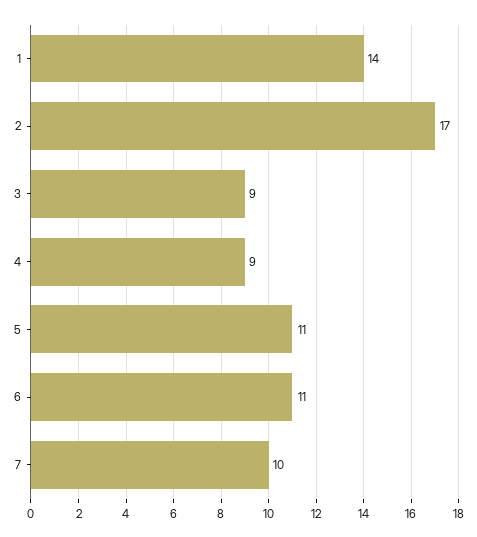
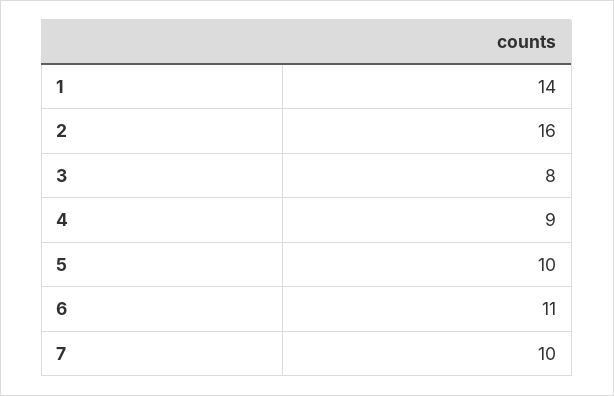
  {
    "1": 14,
-   "2": 17,
+   "2": 16,
-   "3": 9,
+   "3": 8,
    "4": 9,
-   "5": 11,
+   "5": 10,
    "6": 11,
    "7": 10
  }

